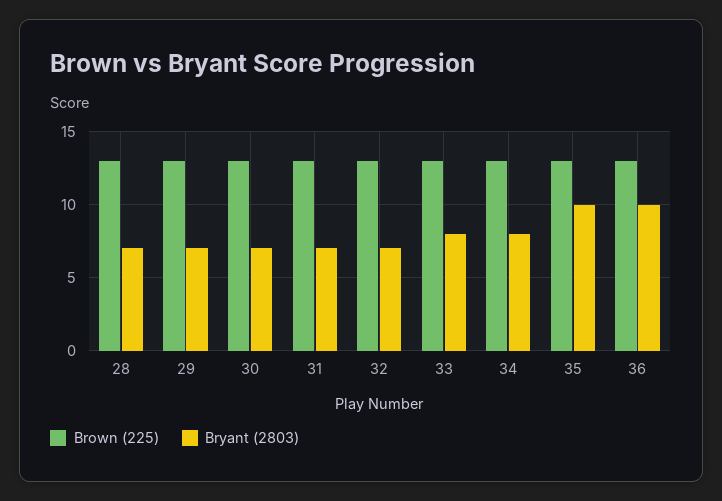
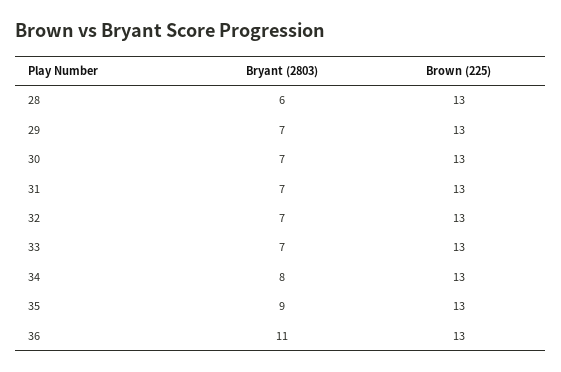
  {
    "Brown (225)": {
      "28": 13,
      "29": 13,
      "30": 13,
      "31": 13,
      "32": 13,
      "33": 13,
      "34": 13,
      "35": 13,
      "36": 13
    },
    "Bryant (2803)": {
-     "28": 7,
+     "28": 6,
      "29": 7,
      "30": 7,
      "31": 7,
      "32": 7,
-     "33": 8,
+     "33": 7,
      "34": 8,
-     "35": 10,
+     "35": 9,
-     "36": 10
+     "36": 11
    }
  }

